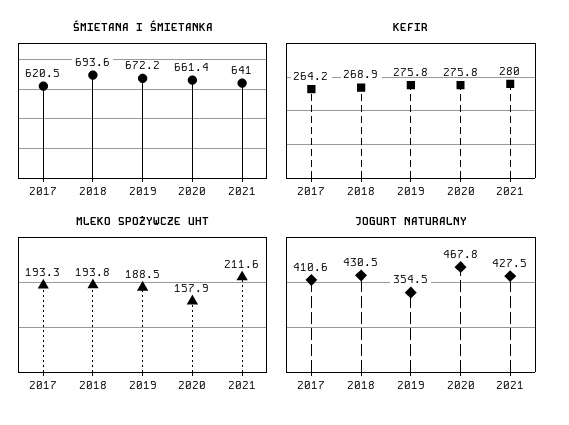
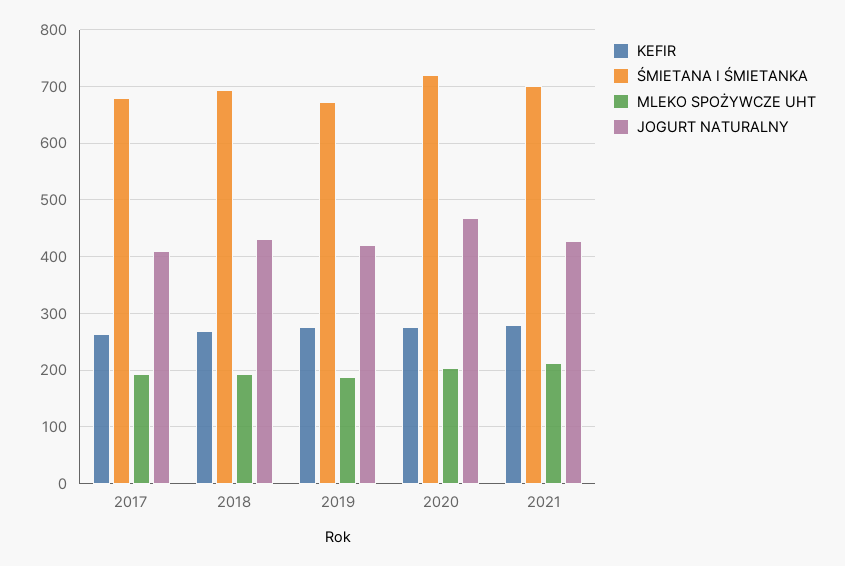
  {
    "ŚMIETANA I ŚMIETANKA": {
-     "2017": 620.5,
+     "2017": 680,
      "2018": 693.6,
      "2019": 672.2,
-     "2020": 661.4,
+     "2020": 720,
-     "2021": 641
+     "2021": 700
    },
    "KEFIR": {
      "2017": 264.2,
      "2018": 268.9,
      "2019": 275.8,
      "2020": 275.8,
      "2021": 280
    },
    "MLEKO SPOŻYWCZE UHT": {
      "2017": 193.3,
      "2018": 193.8,
      "2019": 188.5,
-     "2020": 157.9,
+     "2020": 200,
      "2021": 211.6
    },
    "JOGURT NATURALNY": {
      "2017": 410.6,
      "2018": 430.5,
-     "2019": 354.5,
+     "2019": 420,
      "2020": 467.8,
      "2021": 427.5
    }
  }

